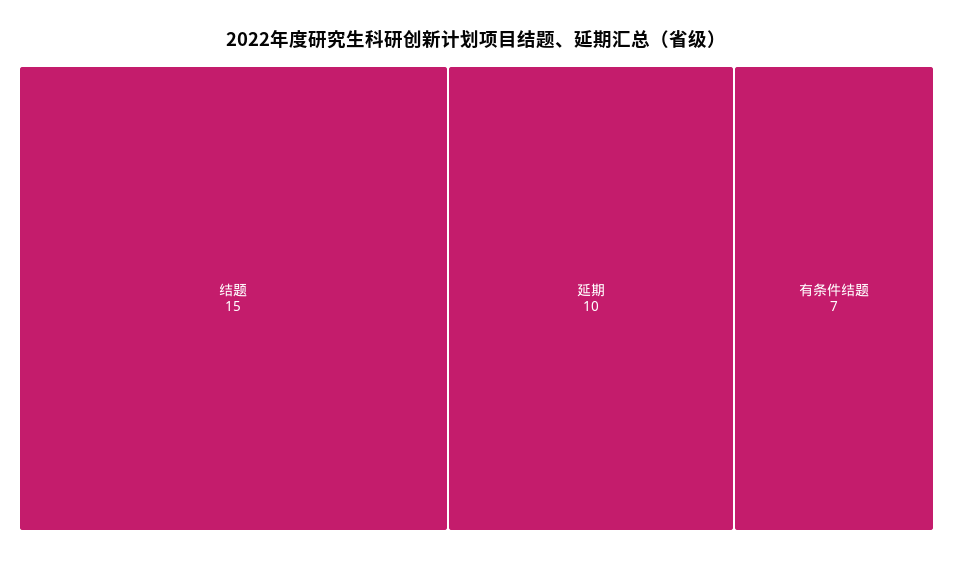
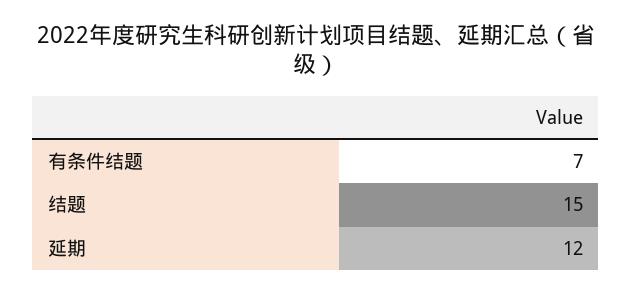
  {
    "结题": 15,
-   "延期": 10,
+   "延期": 12,
    "有条件结题": 7
  }

